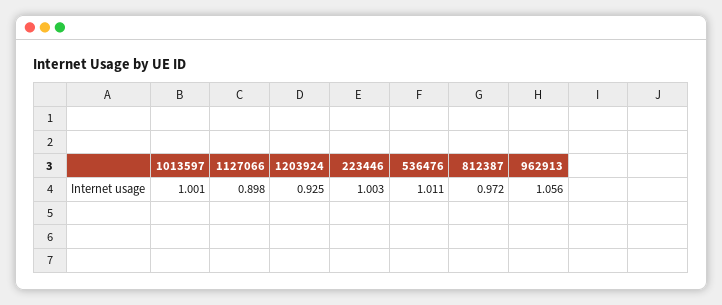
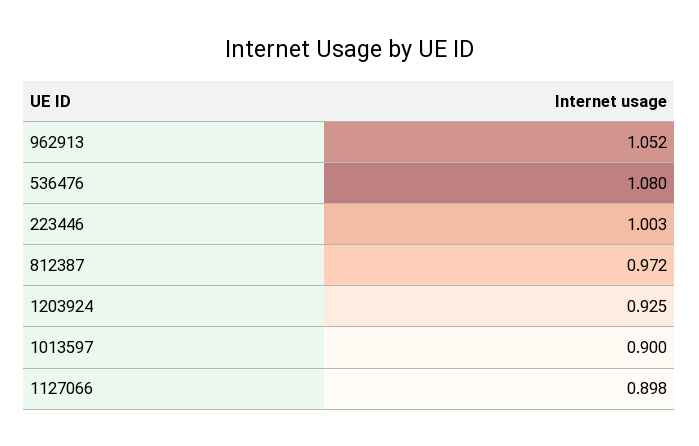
  {
-   "1013597": 1.001,
+   "1013597": 0.9,
    "1127066": 0.898,
    "1203924": 0.925,
    "223446": 1.003,
-   "536476": 1.011,
+   "536476": 1.08,
    "812387": 0.972,
-   "962913": 1.056
+   "962913": 1.052
  }

